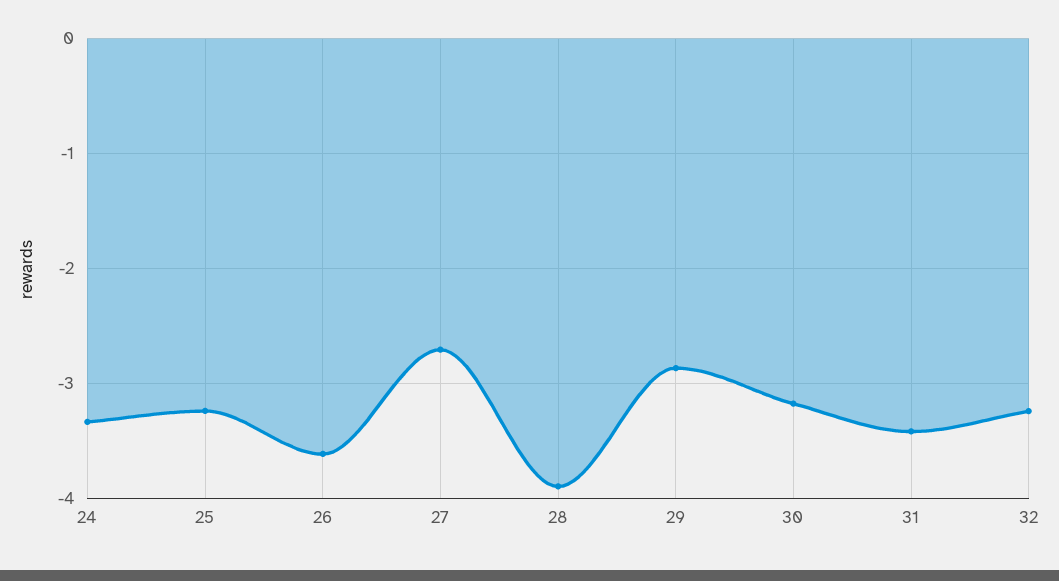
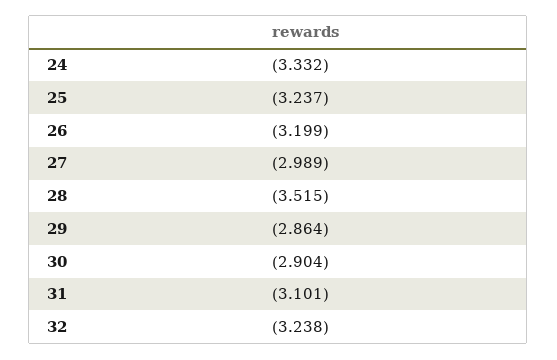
  {
    "24": -3.332,
    "25": -3.237,
-   "26": -3.6,
+   "26": -3.199,
-   "27": -2.7,
+   "27": -2.989,
-   "28": -3.9,
+   "28": -3.515,
    "29": -2.864,
-   "30": -3.2,
+   "30": -2.904,
-   "31": -3.4,
+   "31": -3.101,
    "32": -3.238
  }

